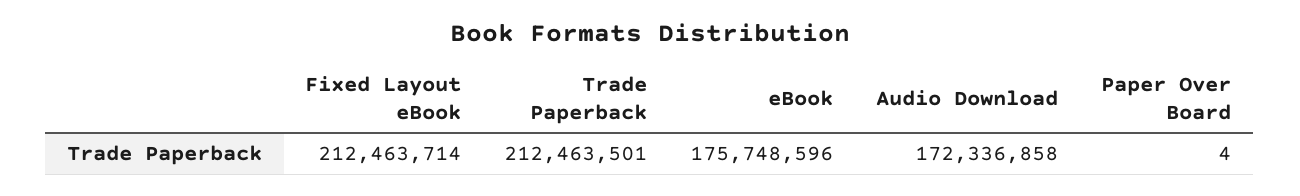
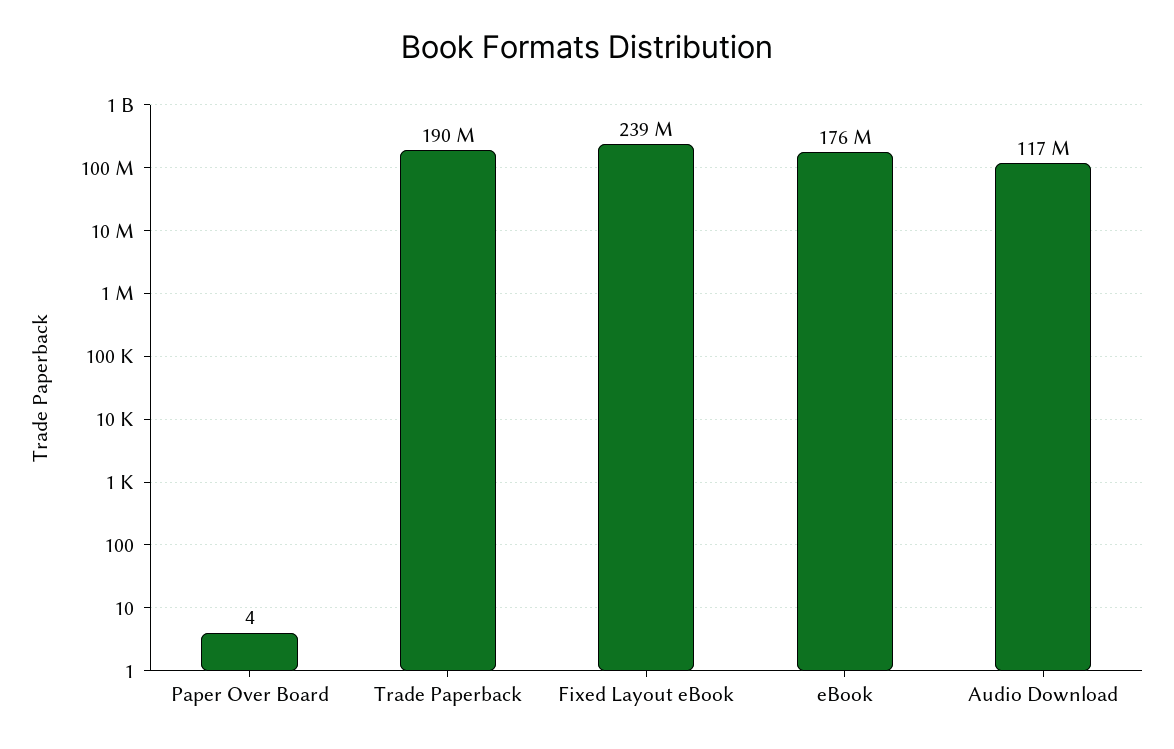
  {
-   "Fixed Layout eBook": 212463714,
+   "Fixed Layout eBook": 239000000,
-   "Trade Paperback": 212463501,
+   "Trade Paperback": 190000000,
    "eBook": 175748596,
-   "Audio Download": 172336858,
+   "Audio Download": 117000000,
    "Paper Over Board": 4
  }

